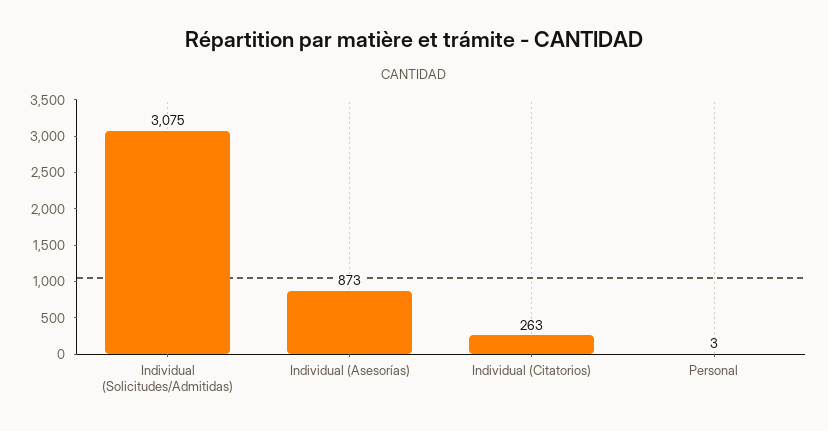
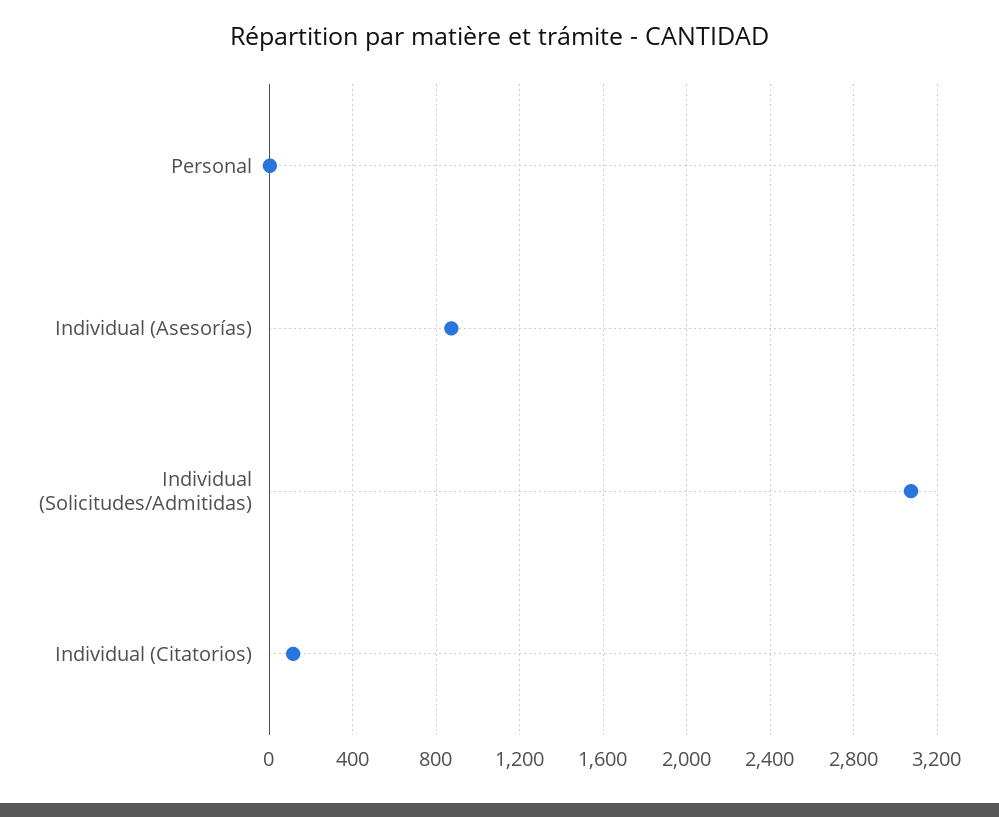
  {
    "Individual (Solicitudes/Admitidas)": 3075,
    "Individual (Asesorías)": 873,
-   "Individual (Citatorios)": 263,
+   "Individual (Citatorios)": 100,
    "Personal": 3
  }

